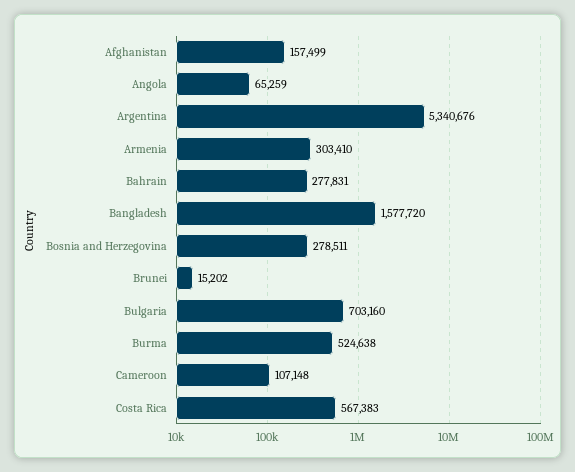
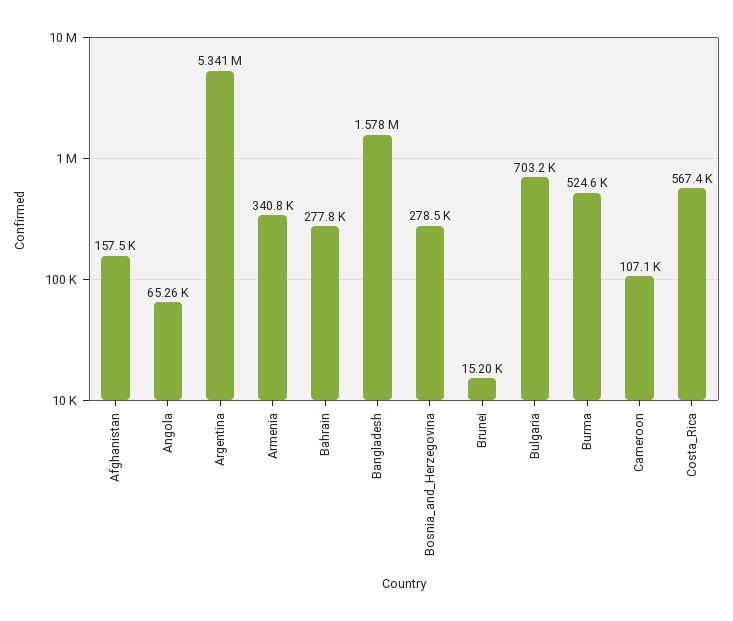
  {
    "Afghanistan": 157499,
    "Angola": 65259,
    "Argentina": 5340676,
-   "Armenia": 303410,
+   "Armenia": 340800,
    "Bahrain": 277831,
    "Bangladesh": 1577720,
    "Bosnia and Herzegovina": 278511,
    "Brunei": 15202,
    "Bulgaria": 703160,
    "Burma": 524638,
    "Cameroon": 107148,
    "Costa Rica": 567383
  }

